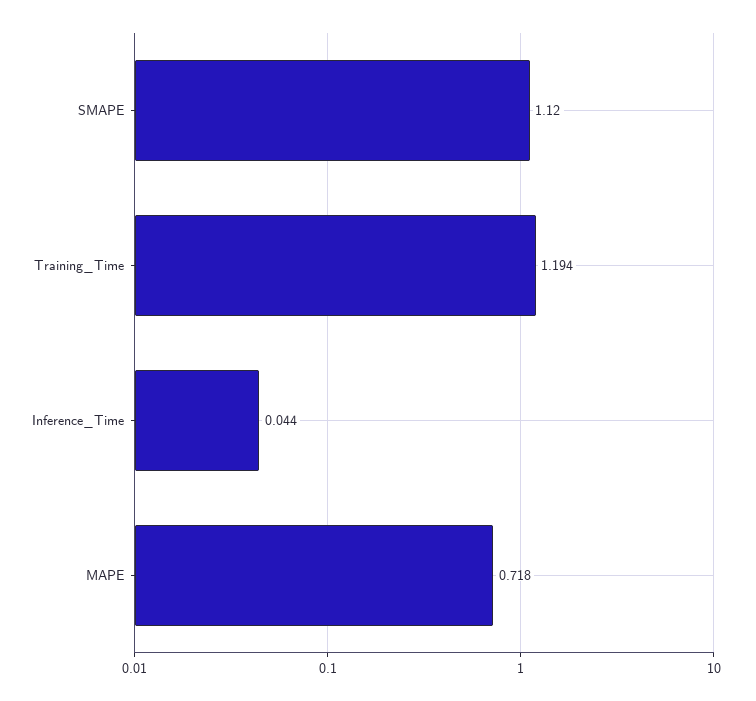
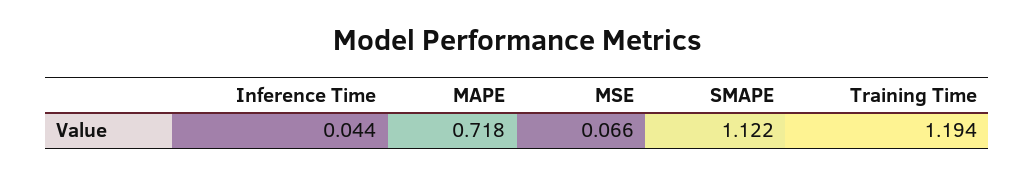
  {
-   "SMAPE": 1.12,
+   "SMAPE": 1.122,
    "Training_Time": 1.194,
    "Inference_Time": 0.044,
-   "MAPE": 0.718
+   "MAPE": 0.718,
+   "MSE": 0.066
  }

